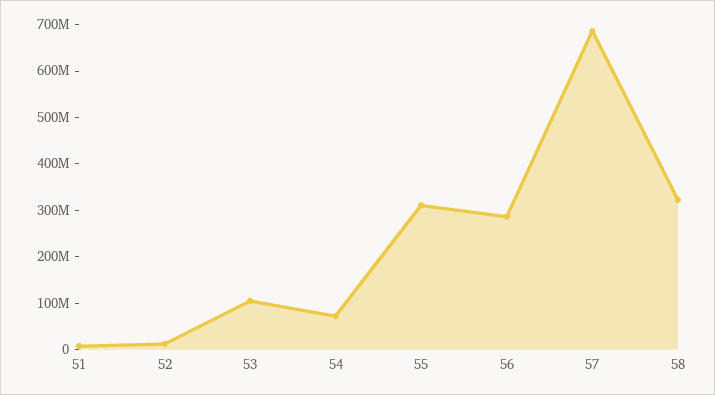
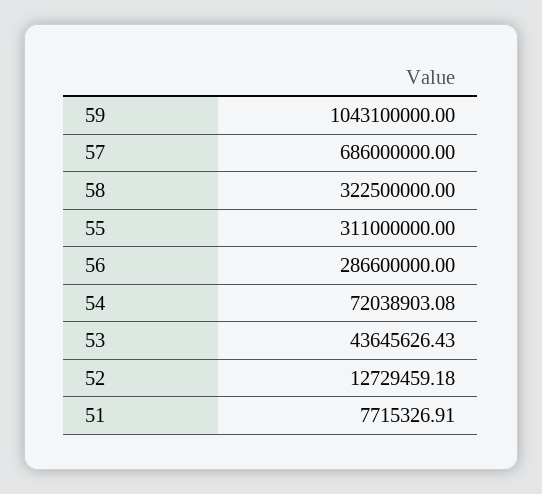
  {
    "51": 7715326.91,
    "52": 12729459.18,
-   "53": 100000000,
+   "53": 43645626.43,
    "54": 72038903.08,
    "55": 311000000,
    "56": 286600000,
    "57": 686000000,
-   "58": 322500000
+   "58": 322500000,
+   "59": 1043100000
  }

